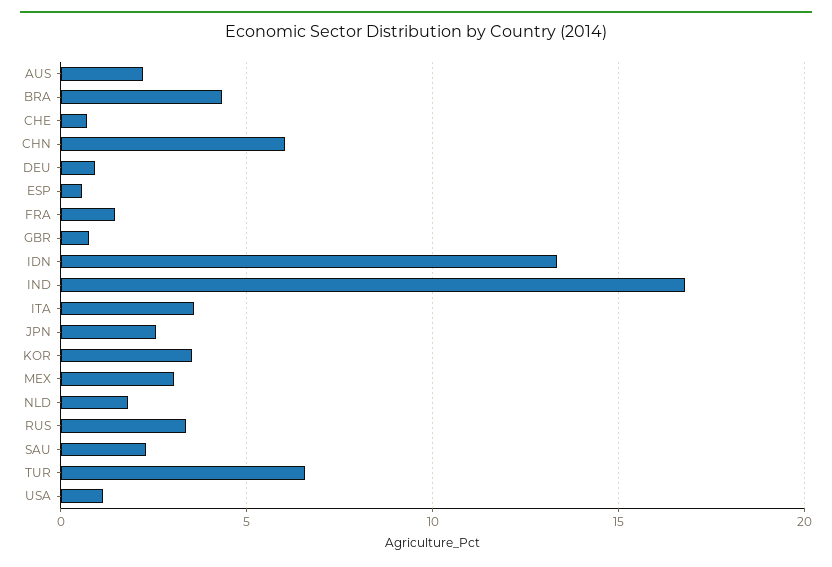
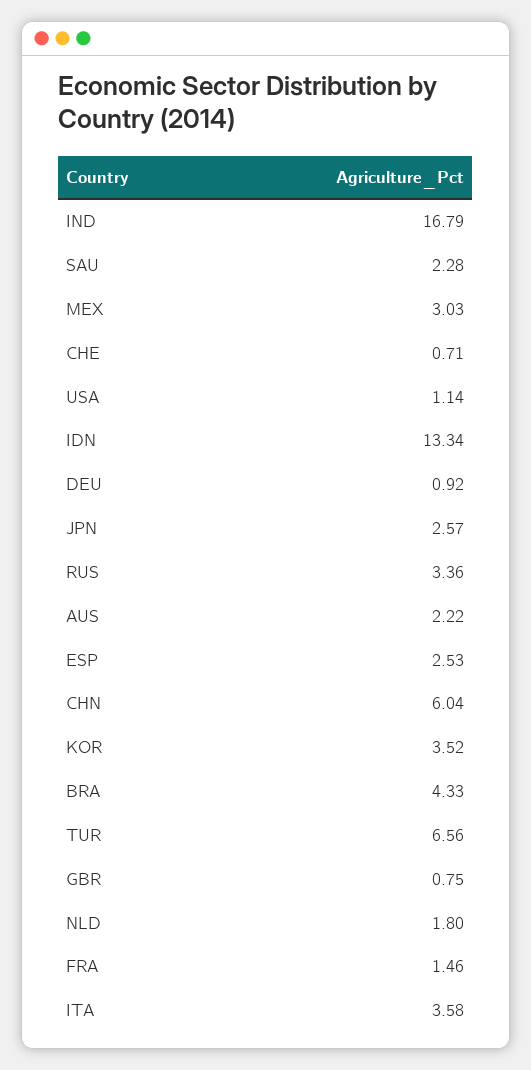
  {
    "AUS": 2.22,
    "BRA": 4.33,
    "CHE": 0.71,
    "CHN": 6.04,
    "DEU": 0.92,
-   "ESP": 0.5,
+   "ESP": 2.53,
    "FRA": 1.46,
    "GBR": 0.75,
    "IDN": 13.34,
    "IND": 16.79,
    "ITA": 3.58,
    "JPN": 2.57,
    "KOR": 3.52,
    "MEX": 3.03,
    "NLD": 1.8,
    "RUS": 3.36,
    "SAU": 2.28,
    "TUR": 6.56,
    "USA": 1.14
  }

